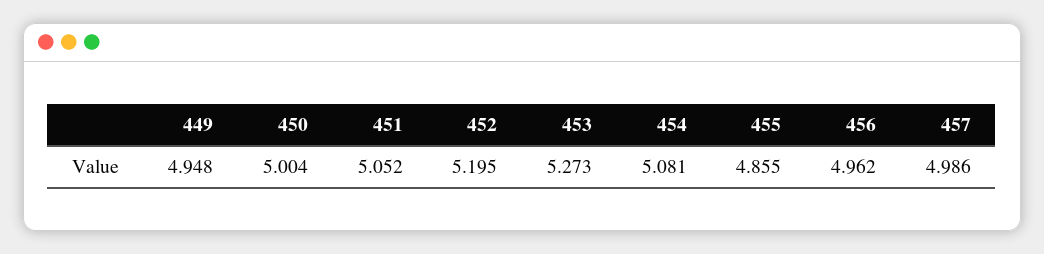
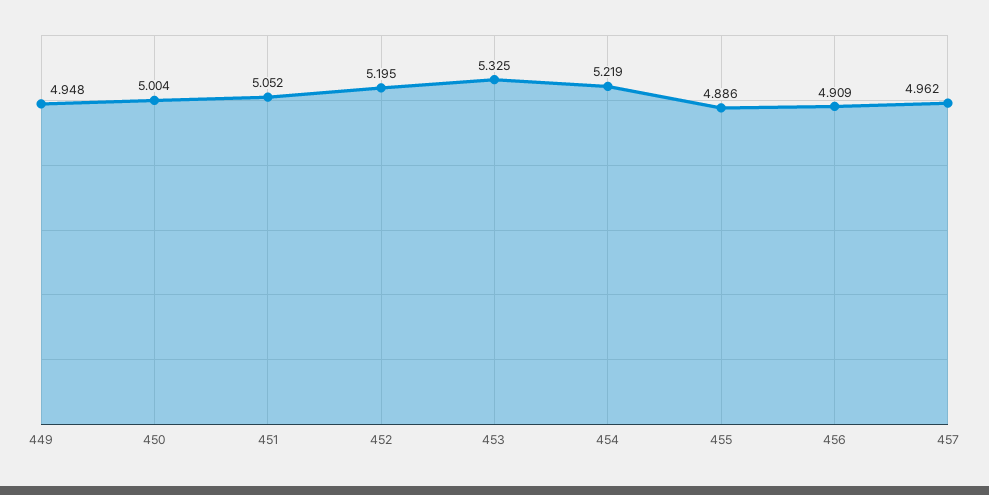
  {
    "449": 4.948,
    "450": 5.004,
    "451": 5.052,
    "452": 5.195,
-   "453": 5.273,
+   "453": 5.325,
-   "454": 5.081,
+   "454": 5.219,
-   "455": 4.855,
+   "455": 4.886,
-   "456": 4.962,
+   "456": 4.909,
-   "457": 4.986
+   "457": 4.962
  }

